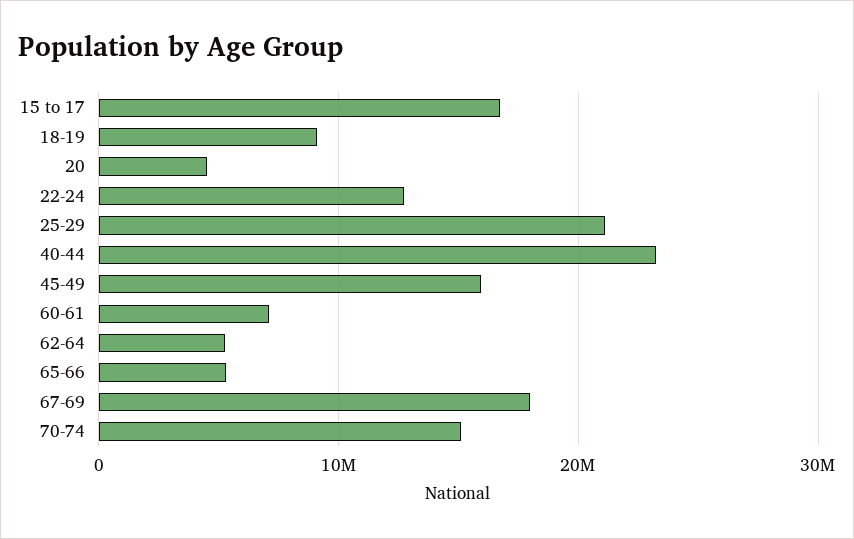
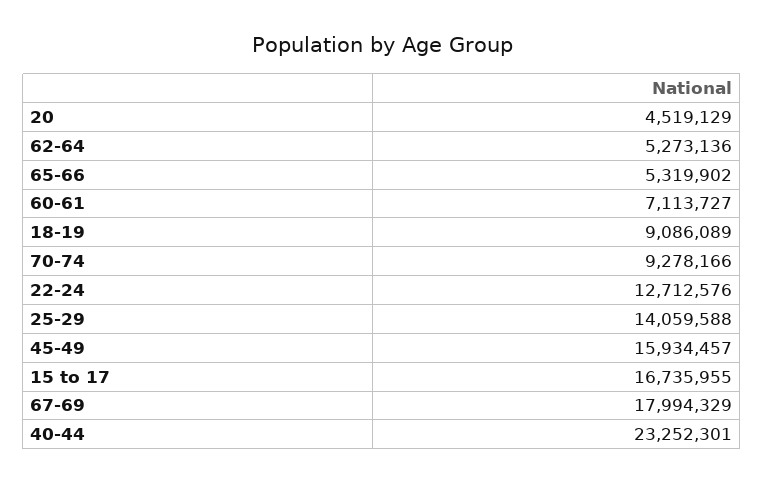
  {
    "15 to 17": 16735955,
    "18-19": 9086089,
    "20": 4519129,
    "22-24": 12712576,
-   "25-29": 21000000,
+   "25-29": 14059588,
    "40-44": 23252301,
    "45-49": 15934457,
    "60-61": 7113727,
    "62-64": 5273136,
    "65-66": 5319902,
    "67-69": 17994329,
-   "70-74": 15000000
+   "70-74": 9278166
  }

